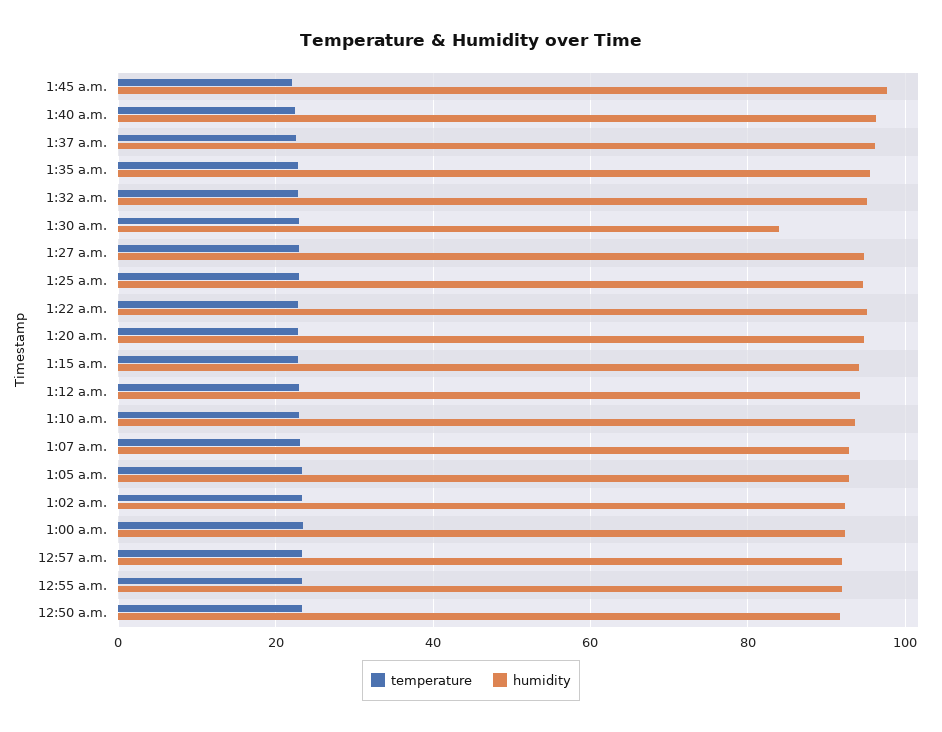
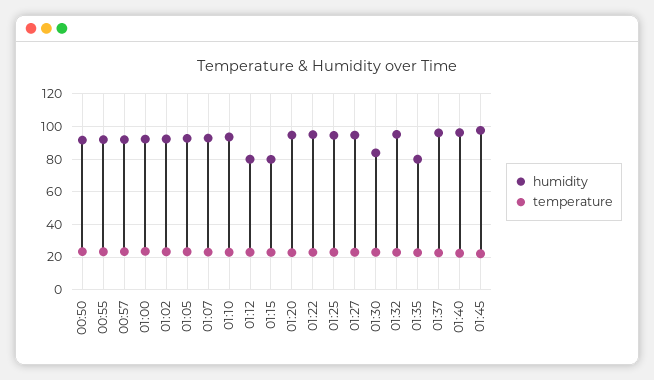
  {
    "temperature": {
      "1:45 a.m.": 22,
      "1:40 a.m.": 22,
      "1:37 a.m.": 22,
      "1:35 a.m.": 22,
      "1:32 a.m.": 22,
      "1:30 a.m.": 24,
      "1:27 a.m.": 24,
      "1:25 a.m.": 24,
      "1:22 a.m.": 22,
      "1:20 a.m.": 22,
      "1:15 a.m.": 22,
      "1:12 a.m.": 24,
      "1:10 a.m.": 24,
      "1:07 a.m.": 24,
      "1:05 a.m.": 24,
      "1:02 a.m.": 24,
      "1:00 a.m.": 24,
      "12:57 a.m.": 24,
      "12:55 a.m.": 24,
      "12:50 a.m.": 24
    },
    "humidity": {
      "1:45 a.m.": 98,
      "1:40 a.m.": 96,
      "1:37 a.m.": 96,
-     "1:35 a.m.": 96,
+     "1:35 a.m.": 80,
      "1:32 a.m.": 96,
      "1:30 a.m.": 84,
      "1:27 a.m.": 94,
      "1:25 a.m.": 94,
      "1:22 a.m.": 96,
      "1:20 a.m.": 94,
-     "1:15 a.m.": 94,
+     "1:15 a.m.": 80,
-     "1:12 a.m.": 94,
+     "1:12 a.m.": 80,
      "1:10 a.m.": 94,
      "1:07 a.m.": 92,
      "1:05 a.m.": 92,
      "1:02 a.m.": 92,
      "1:00 a.m.": 92,
      "12:57 a.m.": 92,
      "12:55 a.m.": 92,
      "12:50 a.m.": 92
    }
  }

